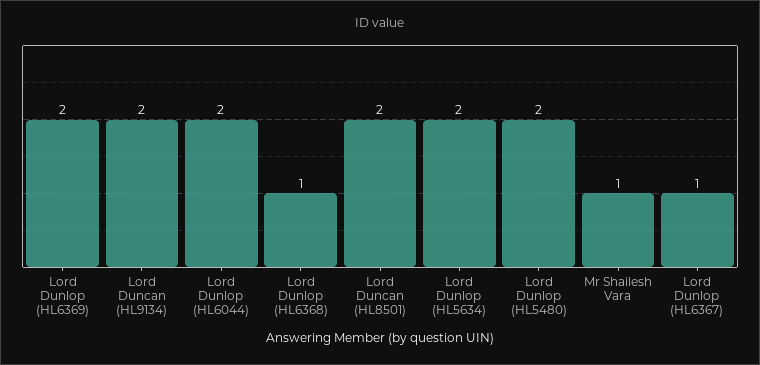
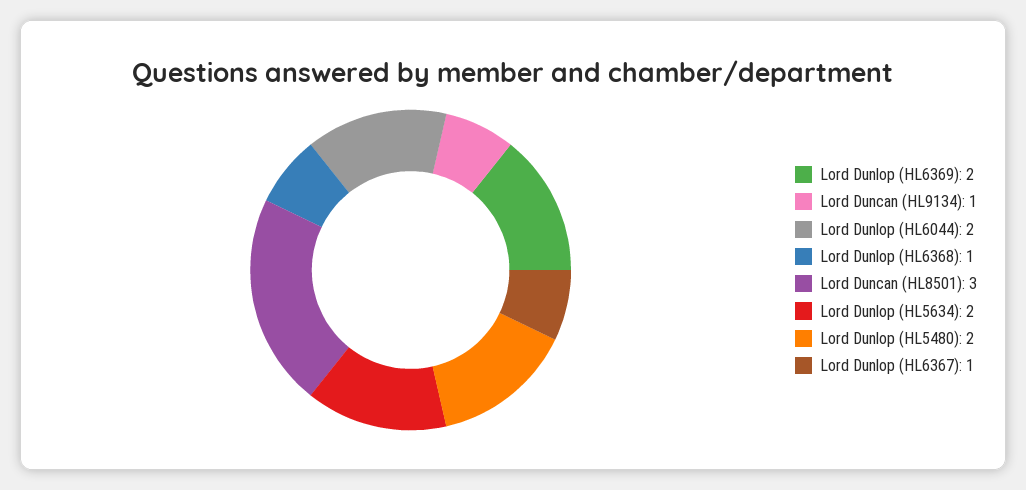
  {
    "Lord Dunlop (HL6369)": 2,
-   "Lord Duncan (HL9134)": 2,
+   "Lord Duncan (HL9134)": 1,
    "Lord Dunlop (HL6044)": 2,
    "Lord Dunlop (HL6368)": 1,
-   "Lord Duncan (HL8501)": 2,
+   "Lord Duncan (HL8501)": 3,
    "Lord Dunlop (HL5634)": 2,
    "Lord Dunlop (HL5480)": 2,
-   "Mr Shailesh Vara": 1,
    "Lord Dunlop (HL6367)": 1
  }

